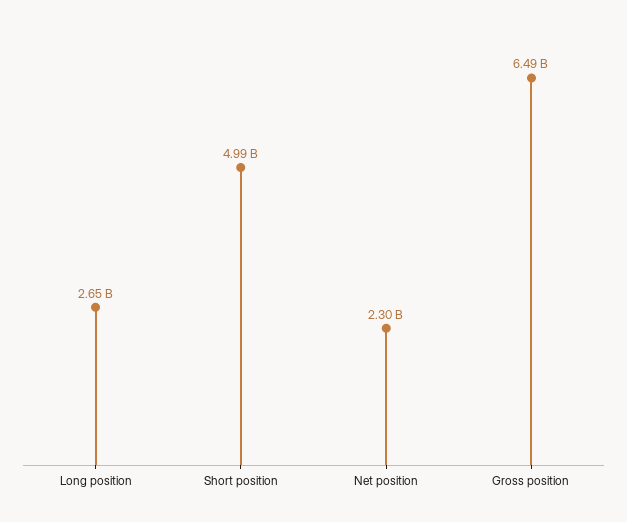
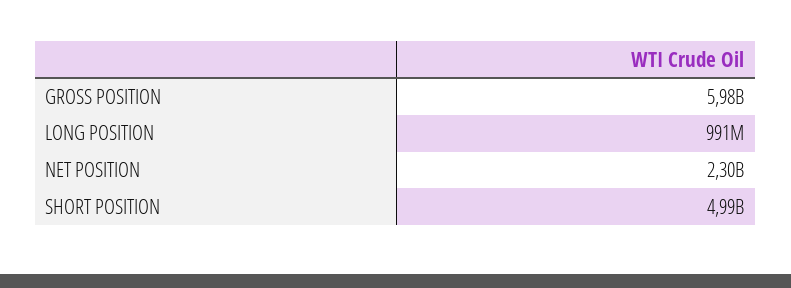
  {
-   "Long position": 2650000000,
+   "Long position": 991000000,
    "Short position": 4990000000,
    "Net position": 2300000000,
-   "Gross position": 6490000000
+   "Gross position": 5980000000
  }

